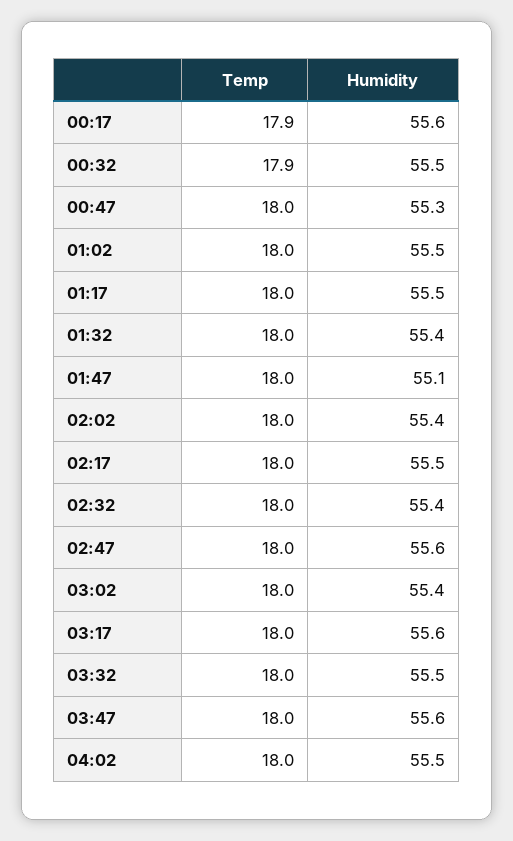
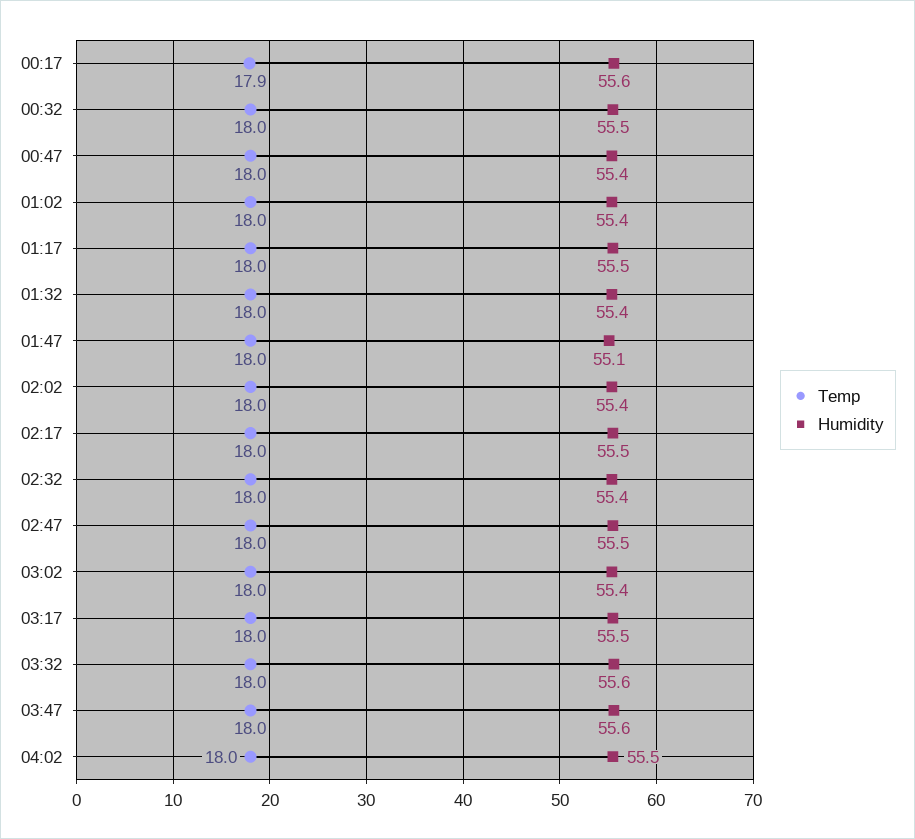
  {
    "Temp": {
      "00:17": 17.9,
-     "00:32": 17.9,
+     "00:32": 18,
      "00:47": 18,
      "01:02": 18,
      "01:17": 18,
      "01:32": 18,
      "01:47": 18,
      "02:02": 18,
      "02:17": 18,
      "02:32": 18,
      "02:47": 18,
      "03:02": 18,
      "03:17": 18,
      "03:32": 18,
      "03:47": 18,
      "04:02": 18
    },
    "Humidity": {
      "00:17": 55.6,
      "00:32": 55.5,
-     "00:47": 55.3,
+     "00:47": 55.4,
-     "01:02": 55.5,
+     "01:02": 55.4,
      "01:17": 55.5,
      "01:32": 55.4,
      "01:47": 55.1,
      "02:02": 55.4,
      "02:17": 55.5,
      "02:32": 55.4,
-     "02:47": 55.6,
+     "02:47": 55.5,
      "03:02": 55.4,
-     "03:17": 55.6,
+     "03:17": 55.5,
-     "03:32": 55.5,
+     "03:32": 55.6,
      "03:47": 55.6,
      "04:02": 55.5
    }
  }

